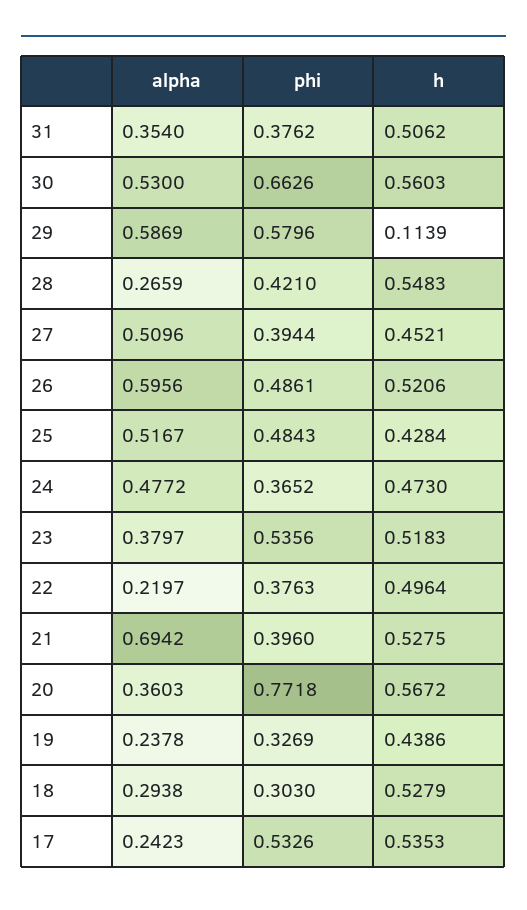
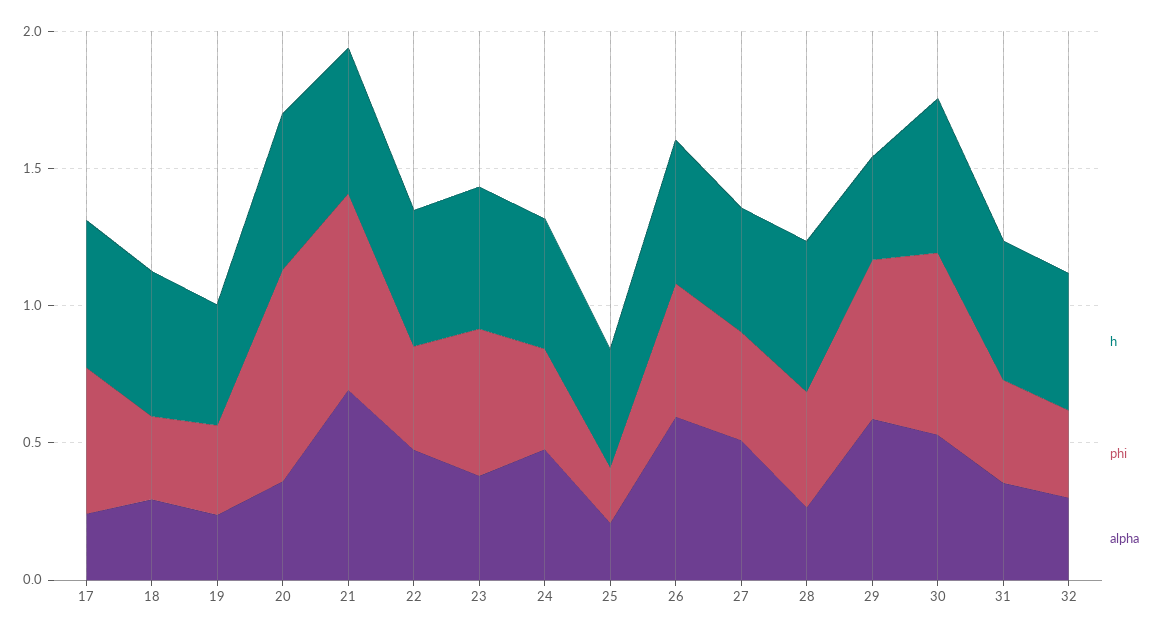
  {
    "alpha": {
      "31": 0.354,
      "30": 0.53,
      "29": 0.5869,
      "28": 0.2659,
      "27": 0.5096,
      "26": 0.5956,
-     "25": 0.5167,
+     "25": 0.2,
      "24": 0.4772,
      "23": 0.3797,
-     "22": 0.2197,
+     "22": 0.5,
      "21": 0.6942,
      "20": 0.3603,
      "19": 0.2378,
      "18": 0.2938,
-     "17": 0.2423
+     "17": 0.2423,
+     "32": 0.3
    },
    "phi": {
      "31": 0.3762,
      "30": 0.6626,
      "29": 0.5796,
      "28": 0.421,
      "27": 0.3944,
      "26": 0.4861,
-     "25": 0.4843,
+     "25": 0.2,
      "24": 0.3652,
      "23": 0.5356,
      "22": 0.3763,
-     "21": 0.396,
+     "21": 0.7,
      "20": 0.7718,
      "19": 0.3269,
      "18": 0.303,
-     "17": 0.5326
+     "17": 0.5326,
+     "32": 0.3
    },
    "h": {
      "31": 0.5062,
      "30": 0.5603,
-     "29": 0.1139,
+     "29": 0.4,
      "28": 0.5483,
      "27": 0.4521,
      "26": 0.5206,
      "25": 0.4284,
      "24": 0.473,
      "23": 0.5183,
      "22": 0.4964,
      "21": 0.5275,
      "20": 0.5672,
      "19": 0.4386,
      "18": 0.5279,
-     "17": 0.5353
+     "17": 0.5353,
+     "32": 0.5
    }
  }

